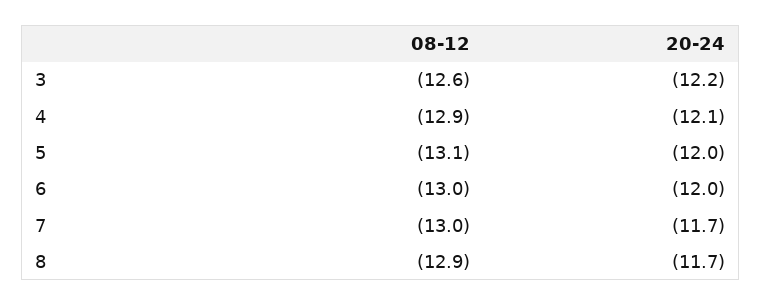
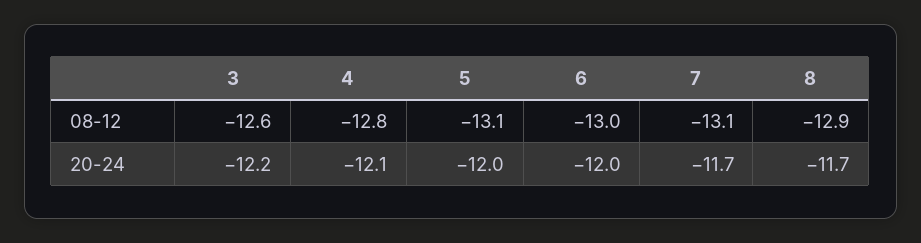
  {
    "08-12": {
      "3": -12.6,
-     "4": -12.9,
+     "4": -12.8,
      "5": -13.1,
      "6": -13,
-     "7": -13,
+     "7": -13.1,
      "8": -12.9
    },
    "20-24": {
      "3": -12.2,
      "4": -12.1,
      "5": -12,
      "6": -12,
      "7": -11.7,
      "8": -11.7
    }
  }

